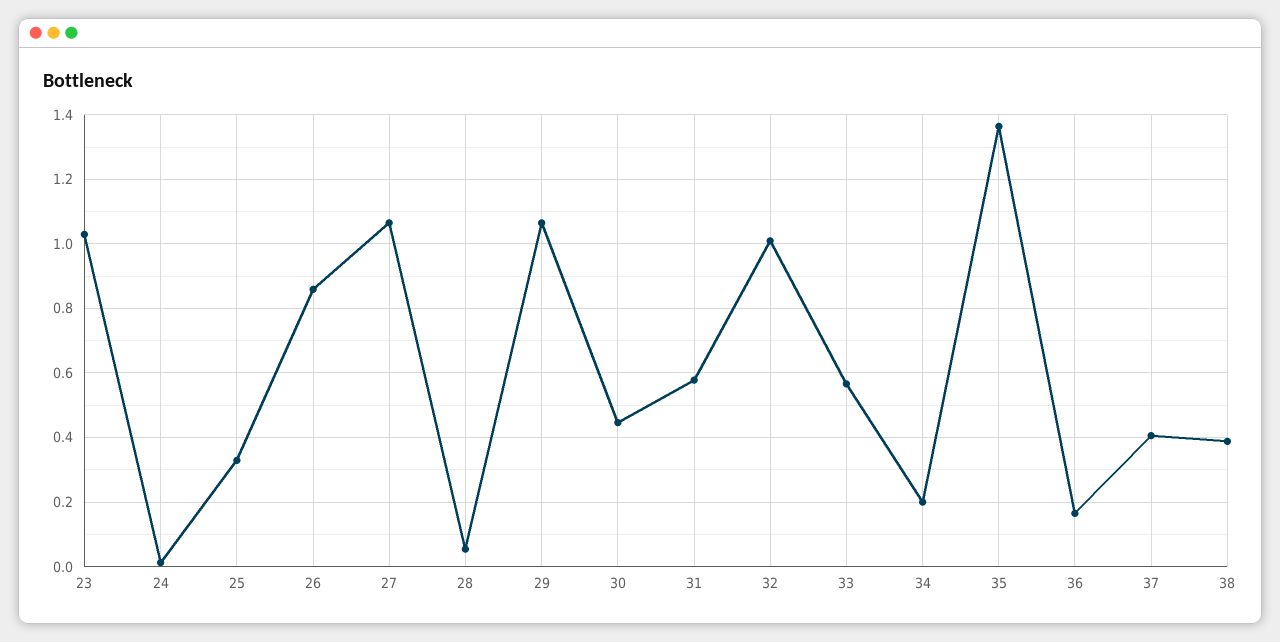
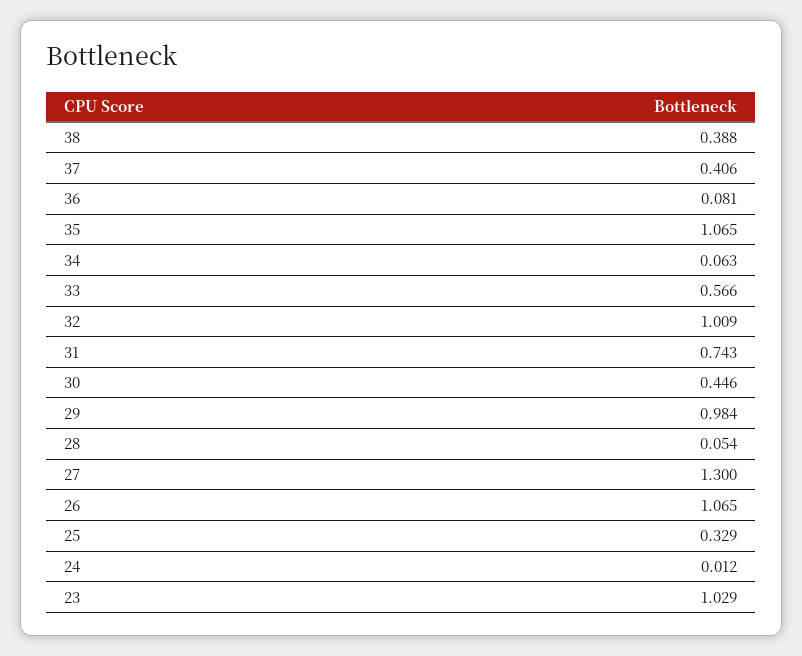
  {
    "23": 1.029,
    "24": 0.012,
    "25": 0.329,
-   "26": 0.86,
+   "26": 1.065,
-   "27": 1.06,
+   "27": 1.3,
    "28": 0.054,
-   "29": 1.06,
+   "29": 0.984,
    "30": 0.446,
-   "31": 0.58,
+   "31": 0.743,
    "32": 1.009,
    "33": 0.566,
-   "34": 0.2,
+   "34": 0.063,
-   "35": 1.36,
+   "35": 1.065,
-   "36": 0.16,
+   "36": 0.081,
    "37": 0.406,
    "38": 0.388
  }

